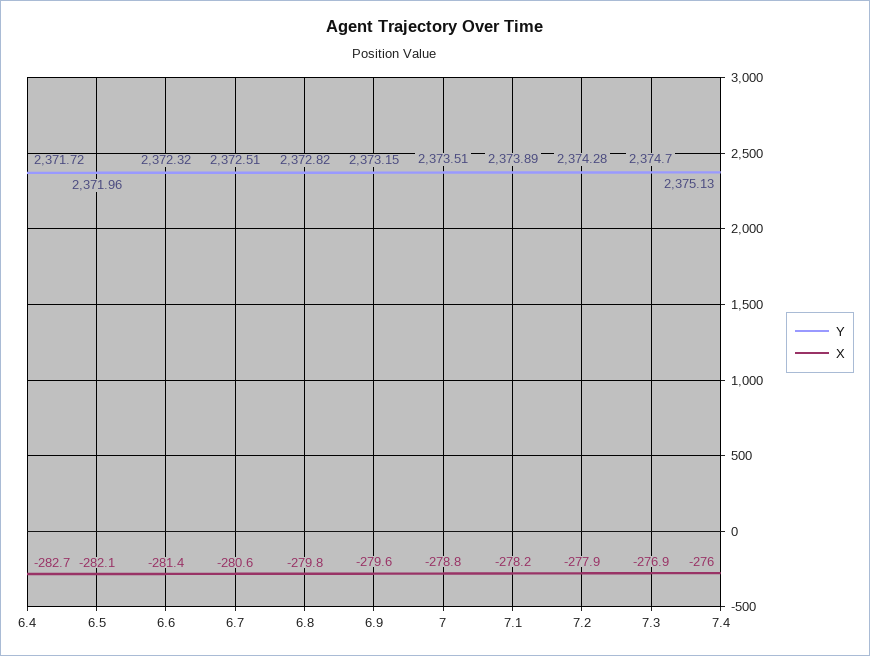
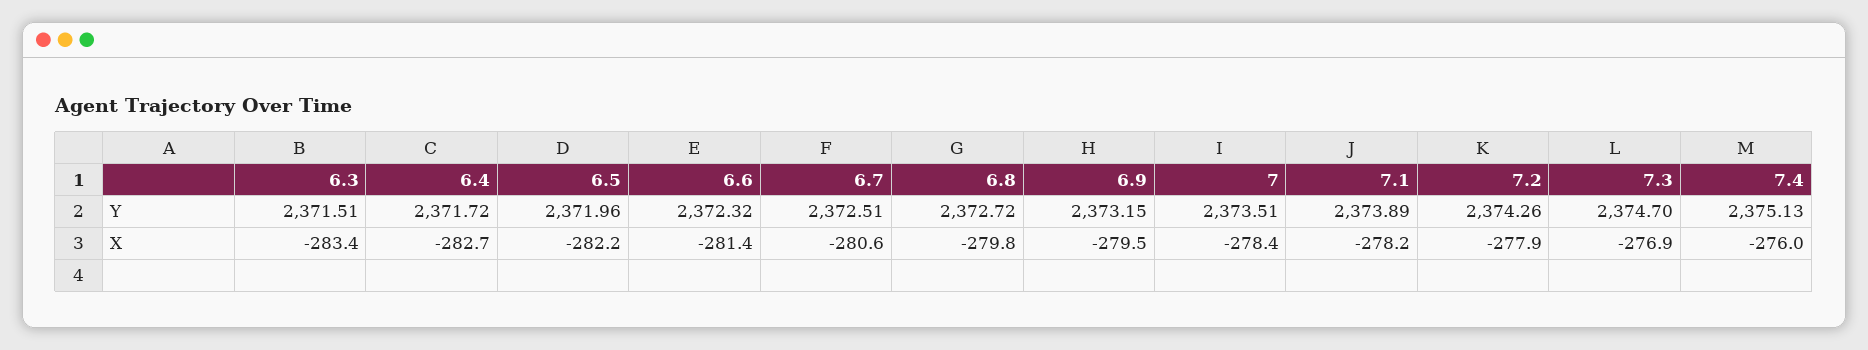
  {
    "Y": {
      "6.4": 2371.72,
      "6.5": 2371.96,
      "6.6": 2372.32,
      "6.7": 2372.51,
-     "6.8": 2372.82,
+     "6.8": 2372.72,
      "6.9": 2373.15,
      "7": 2373.51,
      "7.1": 2373.89,
-     "7.2": 2374.28,
+     "7.2": 2374.26,
      "7.3": 2374.7,
-     "7.4": 2375.13
+     "7.4": 2375.13,
+     "6.3": 2371.51
    },
    "X": {
      "6.4": -282.7,
-     "6.5": -282.1,
+     "6.5": -282.2,
      "6.6": -281.4,
      "6.7": -280.6,
      "6.8": -279.8,
-     "6.9": -279.6,
+     "6.9": -279.5,
-     "7": -278.8,
+     "7": -278.4,
      "7.1": -278.2,
      "7.2": -277.9,
      "7.3": -276.9,
-     "7.4": -276
+     "7.4": -276,
+     "6.3": -283.4
    }
  }

